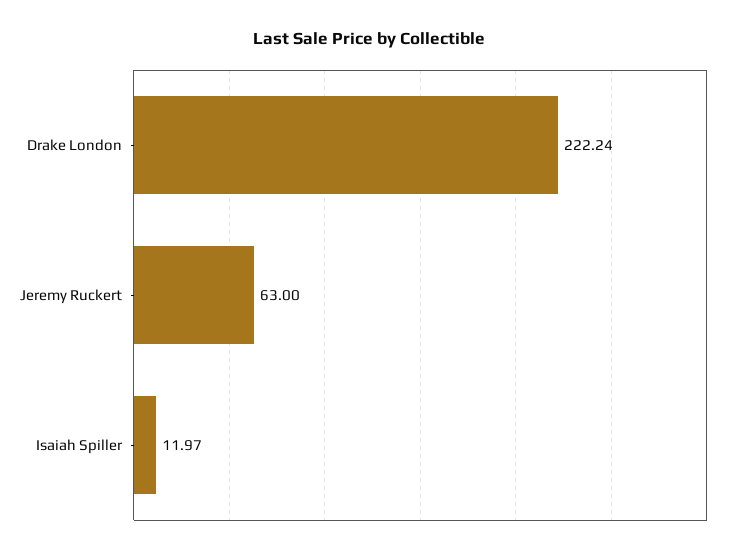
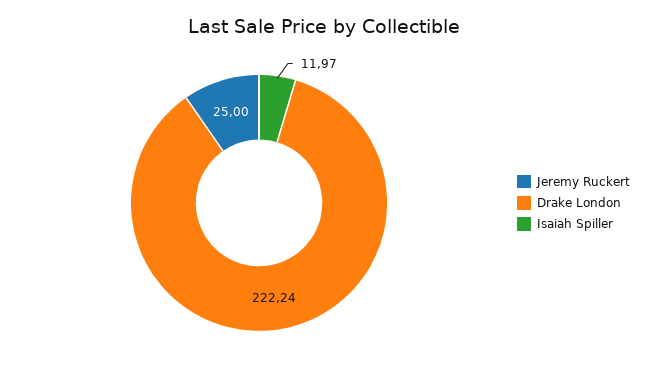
  {
    "Drake London": 222.24,
-   "Jeremy Ruckert": 63,
+   "Jeremy Ruckert": 25,
    "Isaiah Spiller": 11.97
  }

